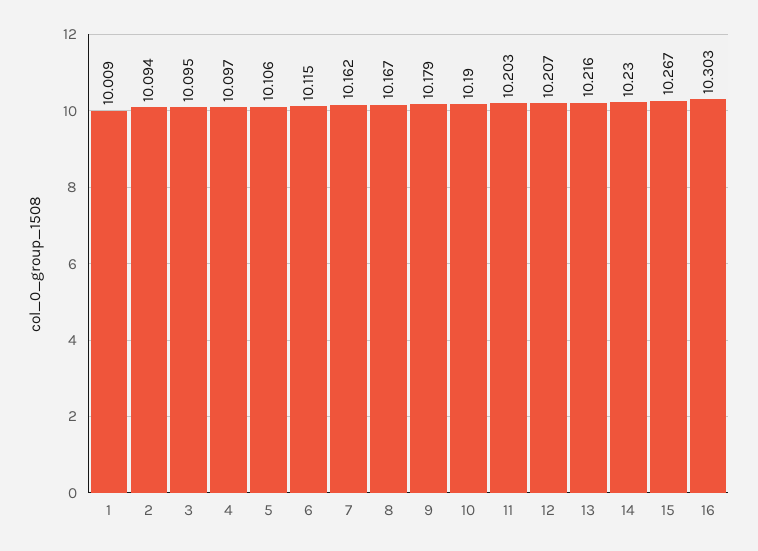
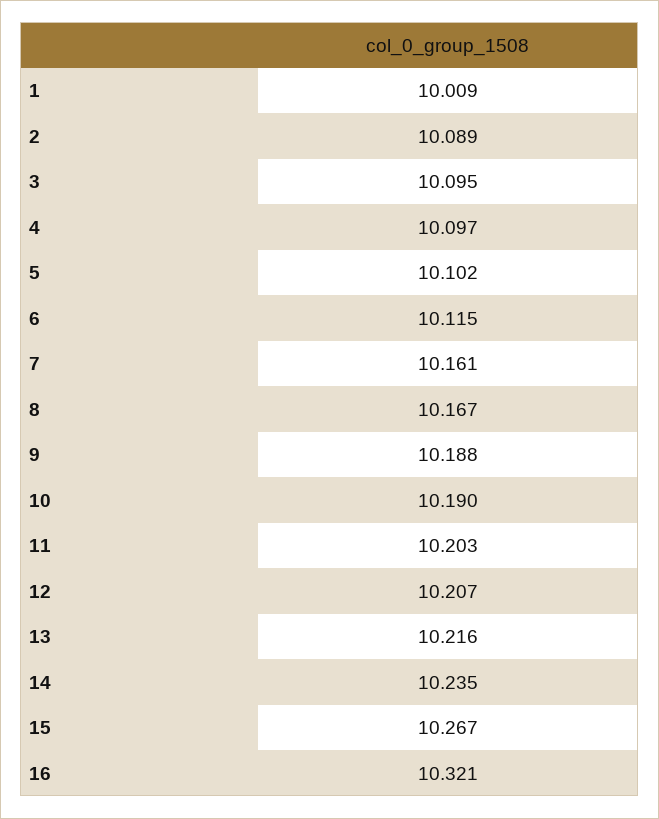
  {
    "1": 10.009,
-   "2": 10.094,
+   "2": 10.089,
    "3": 10.095,
    "4": 10.097,
-   "5": 10.106,
+   "5": 10.102,
    "6": 10.115,
-   "7": 10.162,
+   "7": 10.161,
    "8": 10.167,
-   "9": 10.179,
+   "9": 10.188,
    "10": 10.19,
    "11": 10.203,
    "12": 10.207,
    "13": 10.216,
-   "14": 10.23,
+   "14": 10.235,
    "15": 10.267,
-   "16": 10.303
+   "16": 10.321
  }

